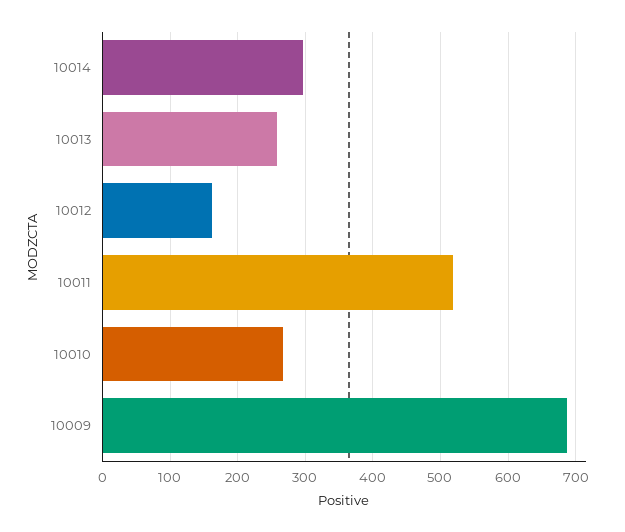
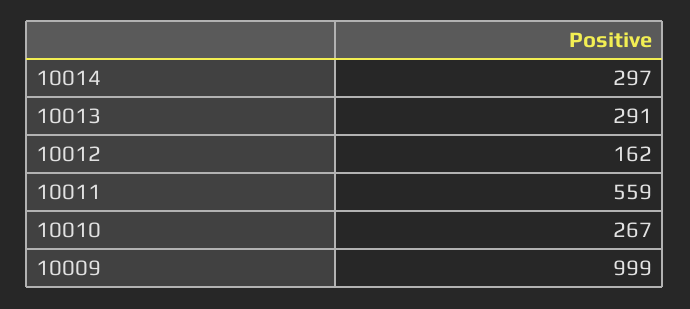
  {
    "10014": 297,
-   "10013": 260,
+   "10013": 291,
    "10012": 162,
-   "10011": 520,
+   "10011": 559,
    "10010": 267,
-   "10009": 690
+   "10009": 999
  }

